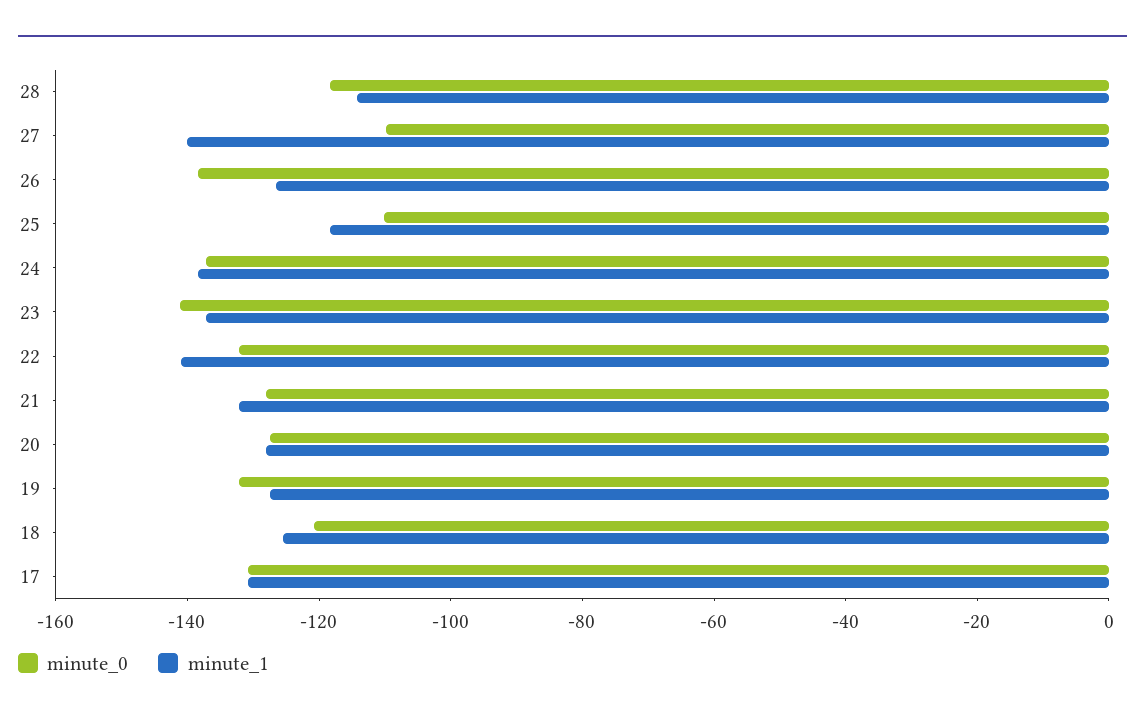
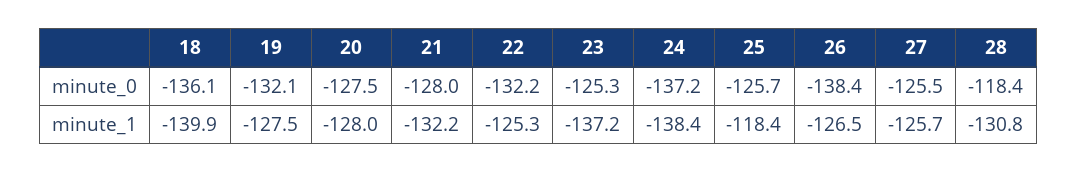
  {
    "minute_0": {
      "28": -118.4,
-     "27": -110,
+     "27": -125.5,
      "26": -138.4,
-     "25": -110,
+     "25": -125.7,
      "24": -137.2,
-     "23": -140,
+     "23": -125.3,
      "22": -132.2,
      "21": -128,
      "20": -127.5,
      "19": -132.1,
-     "18": -120,
+     "18": -136.1
-     "17": -130
    },
    "minute_1": {
-     "28": -115,
+     "28": -130.8,
-     "27": -140,
+     "27": -125.7,
      "26": -126.5,
      "25": -118.4,
      "24": -138.4,
      "23": -137.2,
-     "22": -140,
+     "22": -125.3,
      "21": -132.2,
      "20": -128,
      "19": -127.5,
-     "18": -125,
+     "18": -139.9
-     "17": -130
    }
  }

